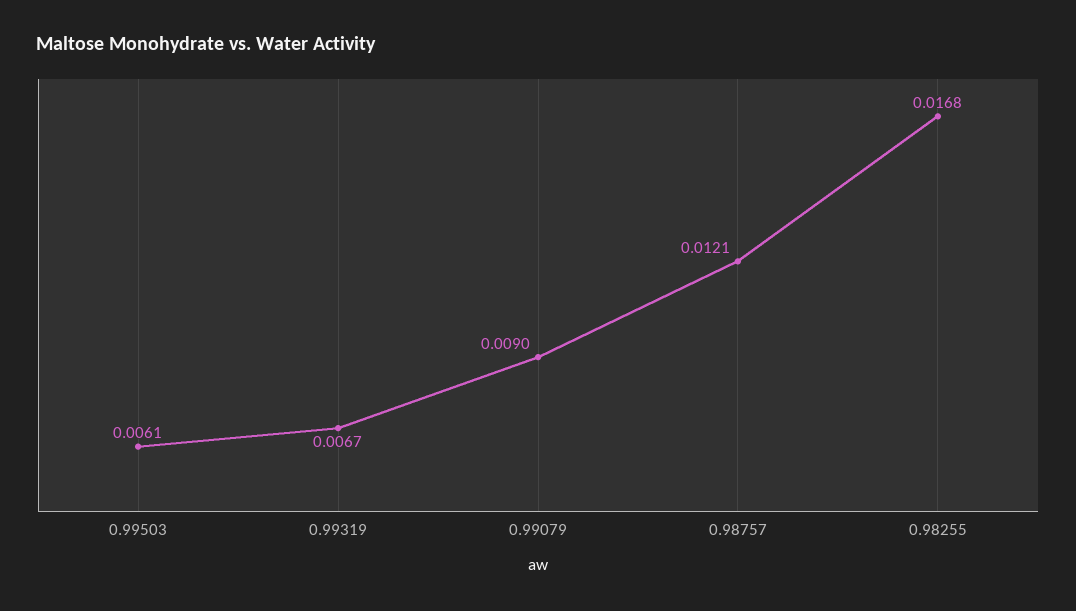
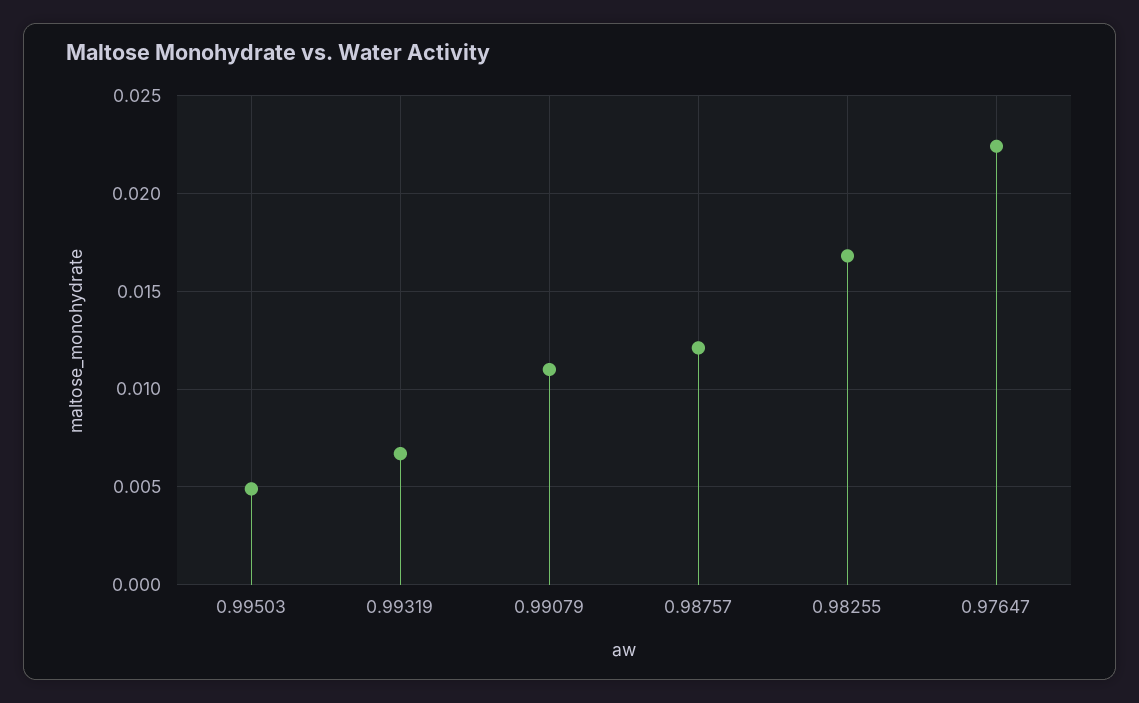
  {
-   "0.99503": 0.0061,
+   "0.99503": 0.005,
    "0.99319": 0.0067,
-   "0.99079": 0.009,
+   "0.99079": 0.011,
    "0.98757": 0.0121,
-   "0.98255": 0.0168
+   "0.98255": 0.0168,
+   "0.97647": 0.0225
  }

